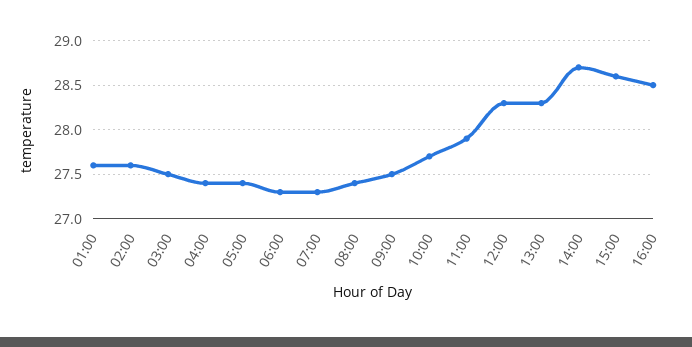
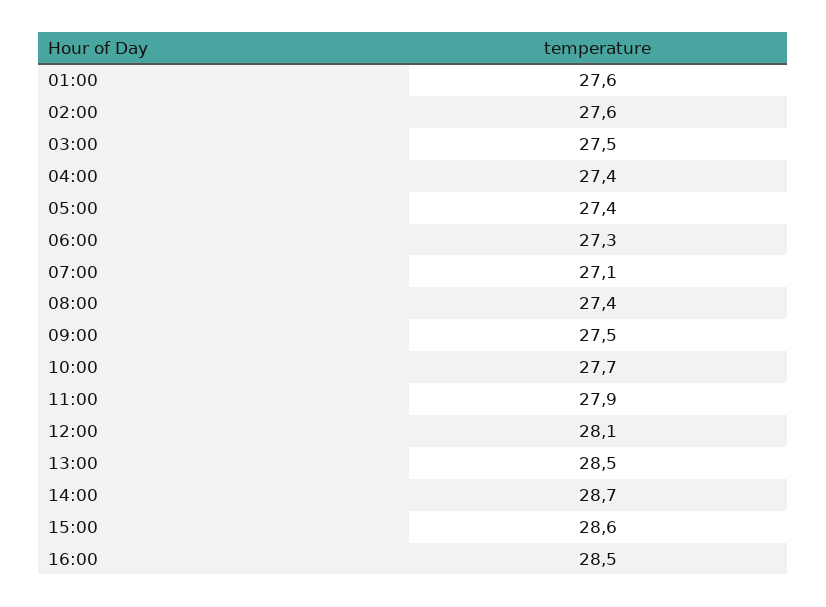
  {
    "01:00": 27.6,
    "02:00": 27.6,
    "03:00": 27.5,
    "04:00": 27.4,
    "05:00": 27.4,
    "06:00": 27.3,
-   "07:00": 27.3,
+   "07:00": 27.1,
    "08:00": 27.4,
    "09:00": 27.5,
    "10:00": 27.7,
    "11:00": 27.9,
-   "12:00": 28.3,
+   "12:00": 28.1,
-   "13:00": 28.3,
+   "13:00": 28.5,
    "14:00": 28.7,
    "15:00": 28.6,
    "16:00": 28.5
  }

